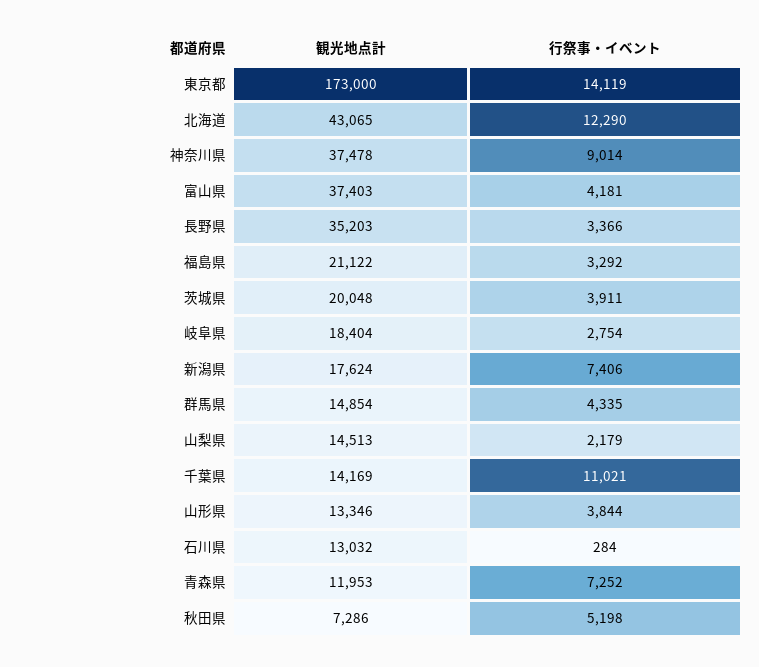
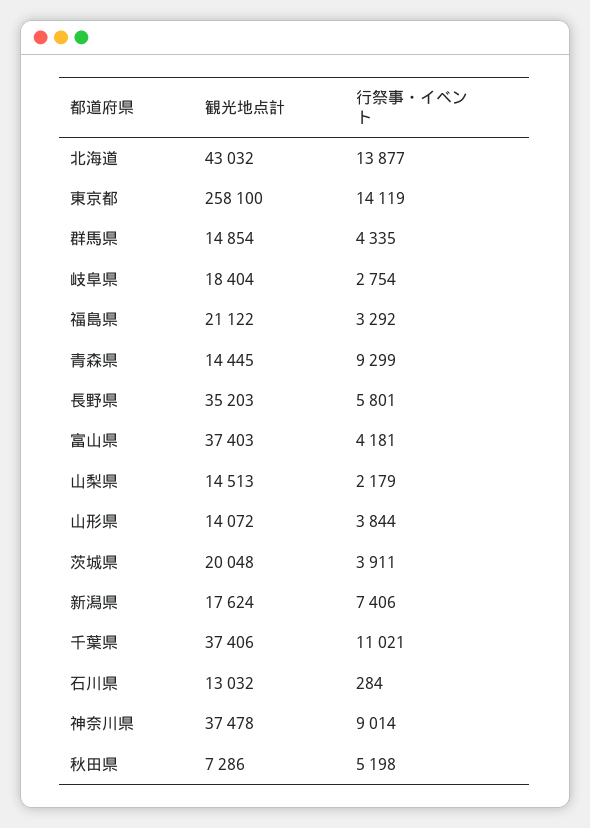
  {
    "観光地点計": {
-     "東京都": 173000,
+     "東京都": 258100,
-     "北海道": 43065,
+     "北海道": 43032,
      "神奈川県": 37478,
      "富山県": 37403,
      "長野県": 35203,
      "福島県": 21122,
      "茨城県": 20048,
      "岐阜県": 18404,
      "新潟県": 17624,
      "群馬県": 14854,
      "山梨県": 14513,
-     "千葉県": 14169,
+     "千葉県": 37406,
-     "山形県": 13346,
+     "山形県": 14072,
      "石川県": 13032,
-     "青森県": 11953,
+     "青森県": 14445,
      "秋田県": 7286
    },
    "行祭事・イベント": {
      "東京都": 14119,
-     "北海道": 12290,
+     "北海道": 13877,
      "神奈川県": 9014,
      "富山県": 4181,
-     "長野県": 3366,
+     "長野県": 5801,
      "福島県": 3292,
      "茨城県": 3911,
      "岐阜県": 2754,
      "新潟県": 7406,
      "群馬県": 4335,
      "山梨県": 2179,
      "千葉県": 11021,
      "山形県": 3844,
      "石川県": 284,
-     "青森県": 7252,
+     "青森県": 9299,
      "秋田県": 5198
    }
  }

